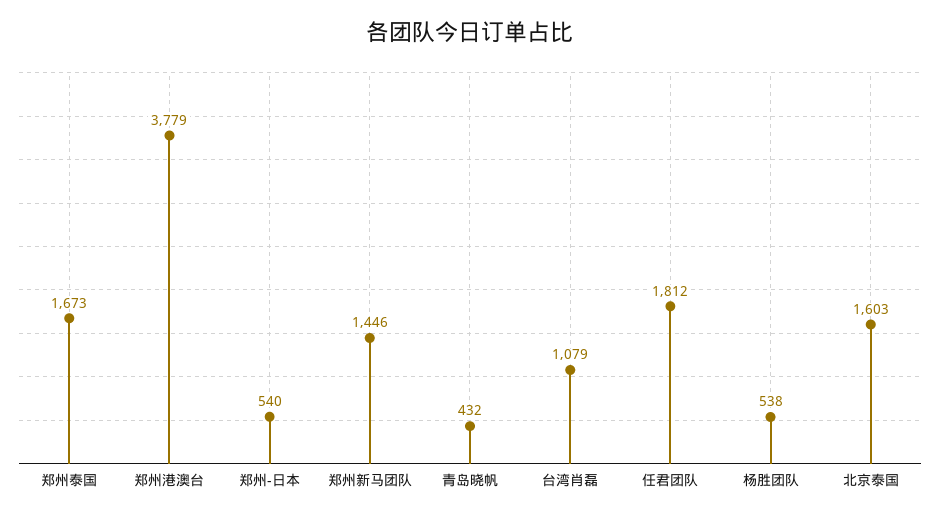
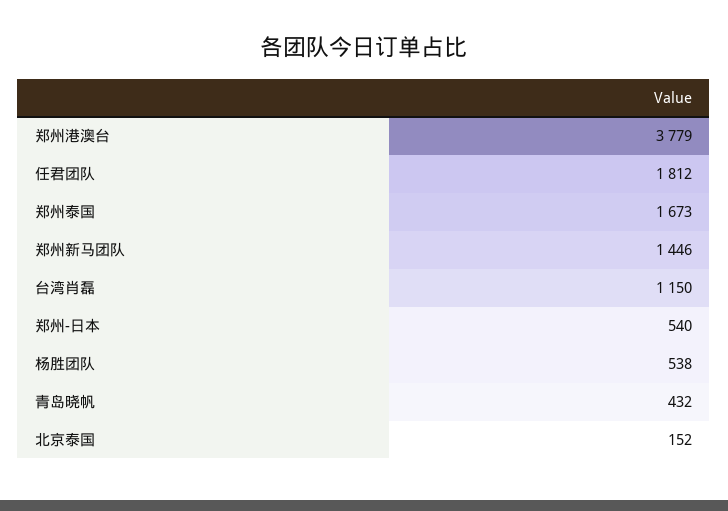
  {
    "郑州泰国": 1673,
    "郑州港澳台": 3779,
    "郑州-日本": 540,
    "郑州新马团队": 1446,
    "青岛晓帆": 432,
-   "台湾肖磊": 1079,
+   "台湾肖磊": 1150,
    "任君团队": 1812,
    "杨胜团队": 538,
-   "北京泰国": 1603
+   "北京泰国": 152
  }

